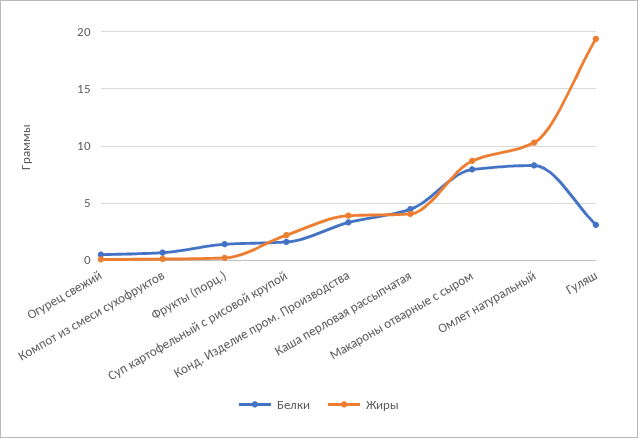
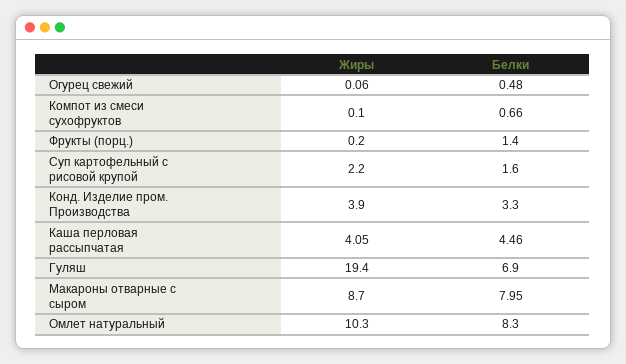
  {
    "Белки": {
      "Огурец свежий": 0.48,
      "Компот из смеси сухофруктов": 0.66,
      "Фрукты (порц.)": 1.4,
      "Суп картофельный с рисовой крупой": 1.6,
      "Конд. Изделие пром. Производства": 3.3,
      "Каша перловая рассыпчатая": 4.46,
      "Макароны отварные с сыром": 7.95,
      "Омлет натуральный": 8.3,
-     "Гуляш": 3
+     "Гуляш": 6.9
    },
    "Жиры": {
      "Огурец свежий": 0.06,
      "Компот из смеси сухофруктов": 0.1,
      "Фрукты (порц.)": 0.2,
      "Суп картофельный с рисовой крупой": 2.2,
      "Конд. Изделие пром. Производства": 3.9,
      "Каша перловая рассыпчатая": 4.05,
      "Макароны отварные с сыром": 8.7,
      "Омлет натуральный": 10.3,
      "Гуляш": 19.4
    }
  }

